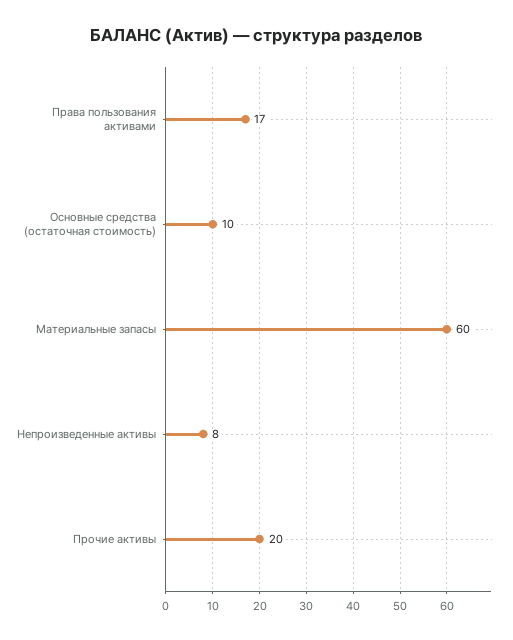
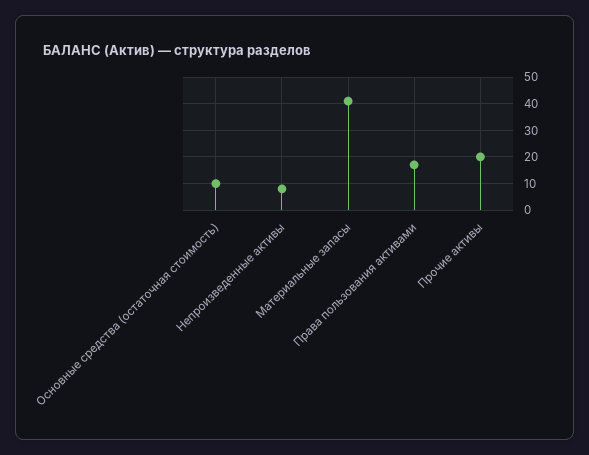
  {
    "Права пользования активами": 17,
    "Основные средства (остаточная стоимость)": 10,
-   "Материальные запасы": 60,
+   "Материальные запасы": 40,
    "Непроизведенные активы": 8,
    "Прочие активы": 20
  }

